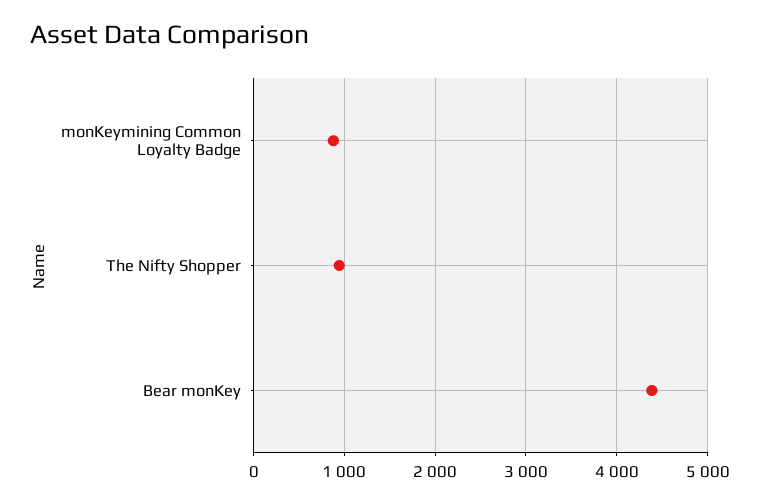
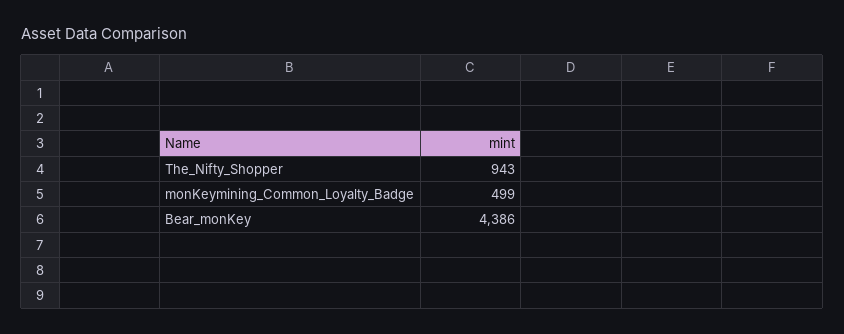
  {
-   "monKeymining Common Loyalty Badge": 900,
+   "monKeymining Common Loyalty Badge": 499,
    "The Nifty Shopper": 943,
    "Bear monKey": 4386
  }

